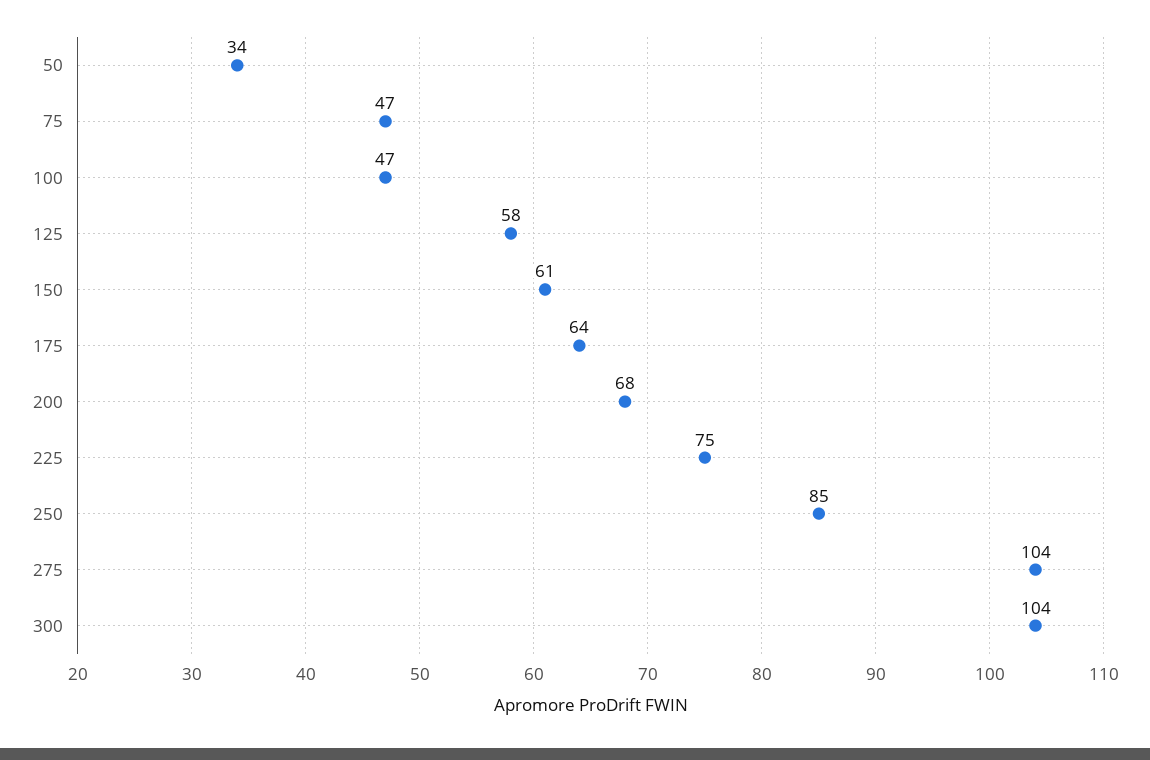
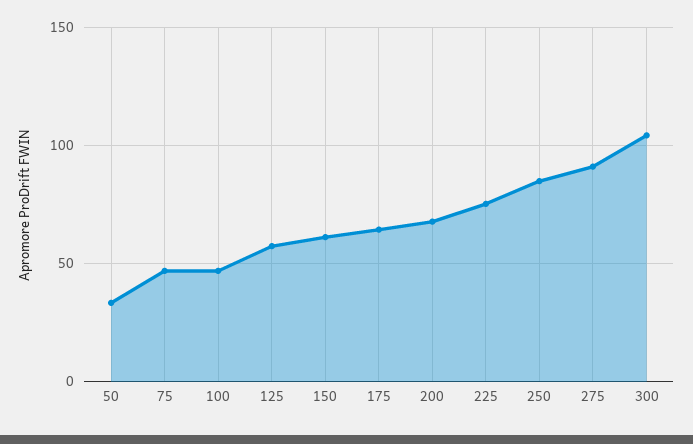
  {
    "50": 34,
    "75": 47,
    "100": 47,
    "125": 58,
    "150": 61,
    "175": 64,
    "200": 68,
    "225": 75,
    "250": 85,
-   "275": 104,
+   "275": 90,
    "300": 104
  }

